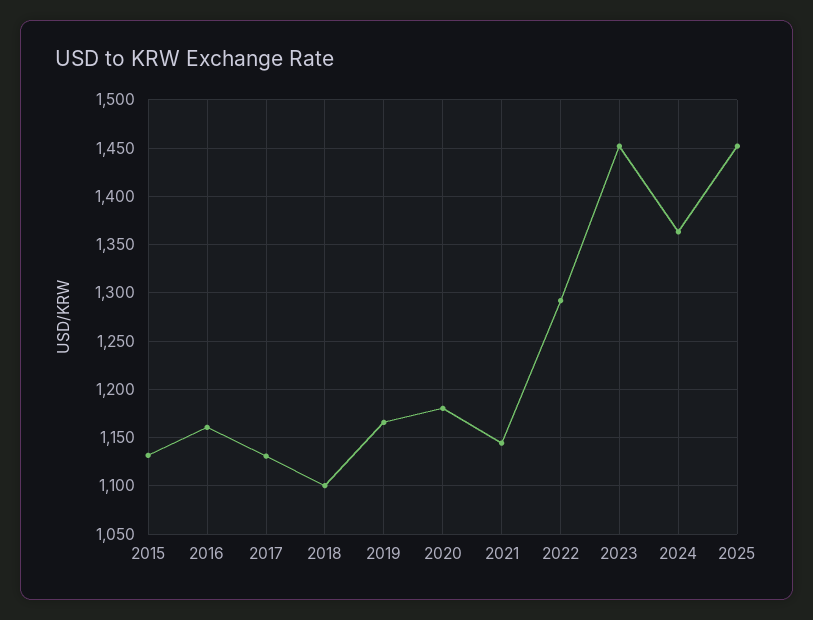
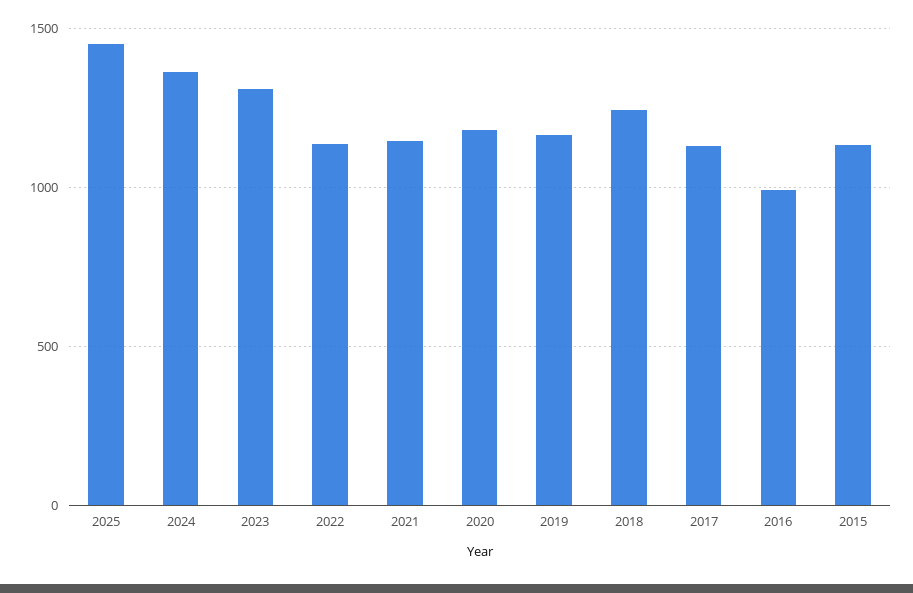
  {
    "2015": 1130,
-   "2016": 1160,
+   "2016": 1000,
    "2017": 1130,
-   "2018": 1100,
+   "2018": 1250,
    "2019": 1170,
    "2020": 1180,
    "2021": 1140,
-   "2022": 1290,
+   "2022": 1150,
-   "2023": 1450,
+   "2023": 1300,
    "2024": 1360,
    "2025": 1450
  }

